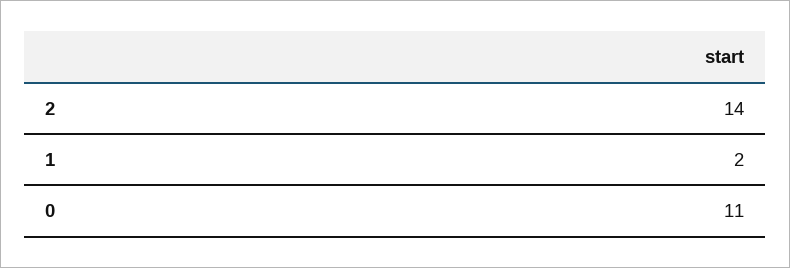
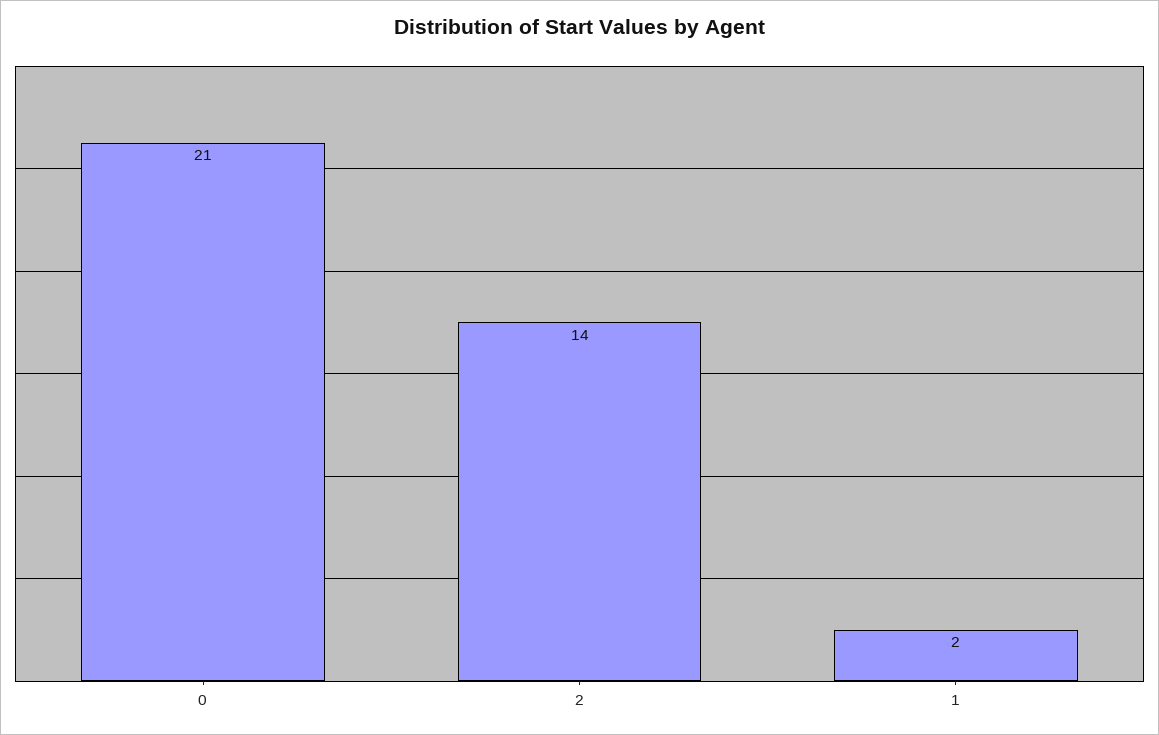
  {
    "2": 14,
    "1": 2,
-   "0": 11
+   "0": 21
  }

